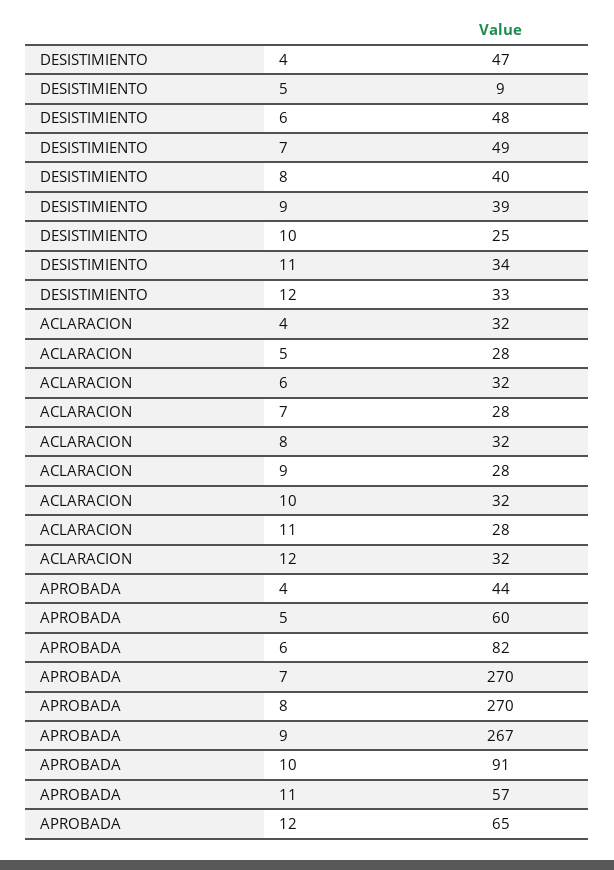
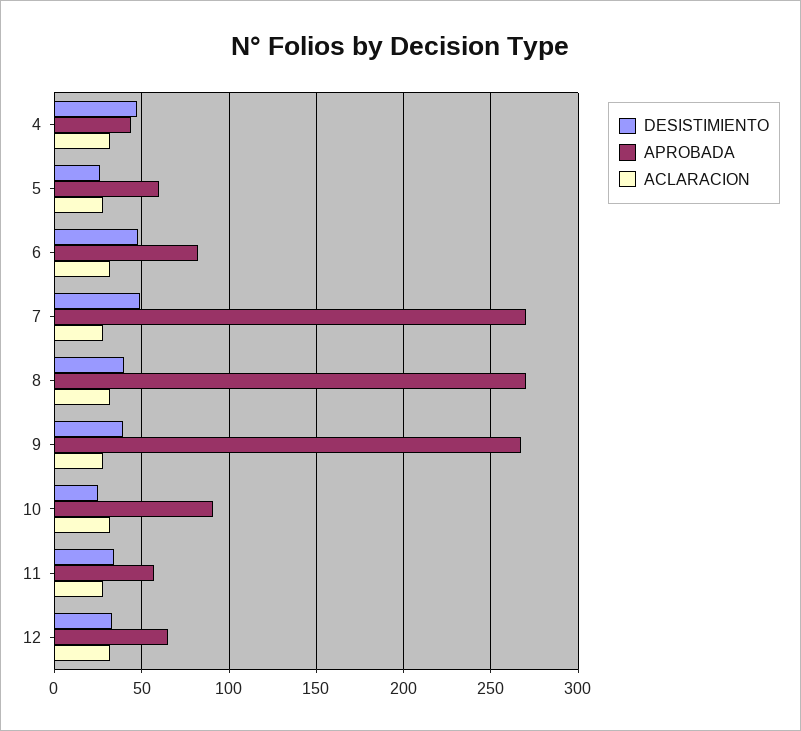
  {
    "DESISTIMIENTO": {
      "4": 47,
-     "5": 9,
+     "5": 25,
      "6": 48,
      "7": 49,
      "8": 40,
      "9": 39,
      "10": 25,
      "11": 34,
      "12": 33
    },
    "ACLARACION": {
      "4": 32,
      "5": 28,
      "6": 32,
      "7": 28,
      "8": 32,
      "9": 28,
      "10": 32,
      "11": 28,
      "12": 32
    },
    "APROBADA": {
      "4": 44,
      "5": 60,
      "6": 82,
      "7": 270,
      "8": 270,
      "9": 267,
      "10": 91,
      "11": 57,
      "12": 65
    }
  }

